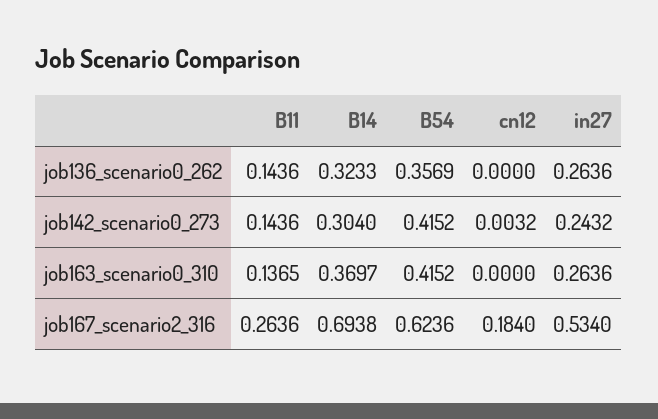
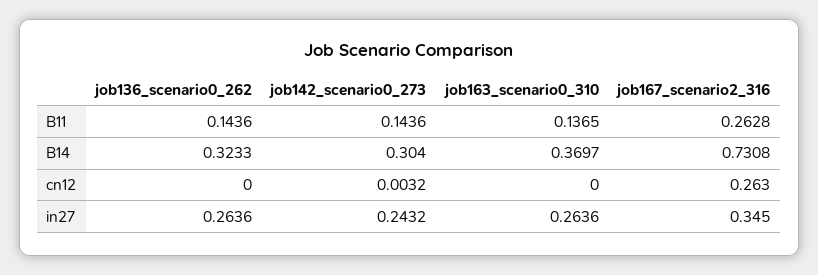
  {
    "B11": {
      "job136_scenario0_262": 0.1436,
      "job142_scenario0_273": 0.1436,
      "job163_scenario0_310": 0.1365,
-     "job167_scenario2_316": 0.2636
+     "job167_scenario2_316": 0.2628
    },
    "B14": {
      "job136_scenario0_262": 0.3233,
      "job142_scenario0_273": 0.304,
      "job163_scenario0_310": 0.3697,
-     "job167_scenario2_316": 0.6938
+     "job167_scenario2_316": 0.7308
    },
-   "B54": {
-     "job136_scenario0_262": 0.3569,
-     "job142_scenario0_273": 0.4152,
-     "job163_scenario0_310": 0.4152,
-     "job167_scenario2_316": 0.6236
-   },
    "cn12": {
      "job136_scenario0_262": 0,
      "job142_scenario0_273": 0.0032,
      "job163_scenario0_310": 0,
-     "job167_scenario2_316": 0.184
+     "job167_scenario2_316": 0.263
    },
    "in27": {
      "job136_scenario0_262": 0.2636,
      "job142_scenario0_273": 0.2432,
      "job163_scenario0_310": 0.2636,
-     "job167_scenario2_316": 0.534
+     "job167_scenario2_316": 0.345
    }
  }

